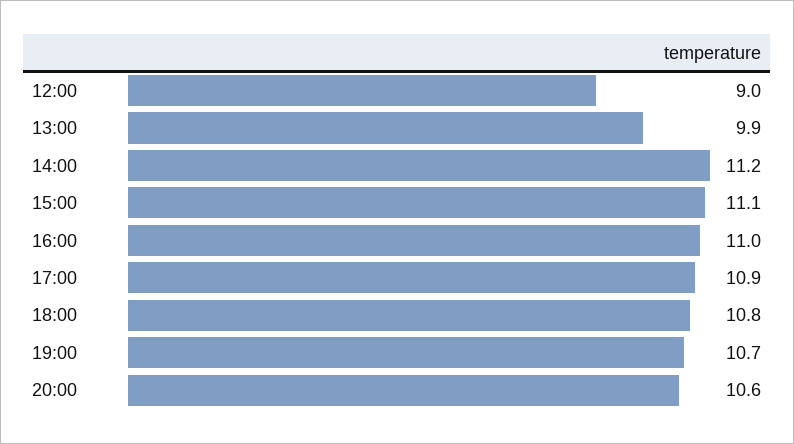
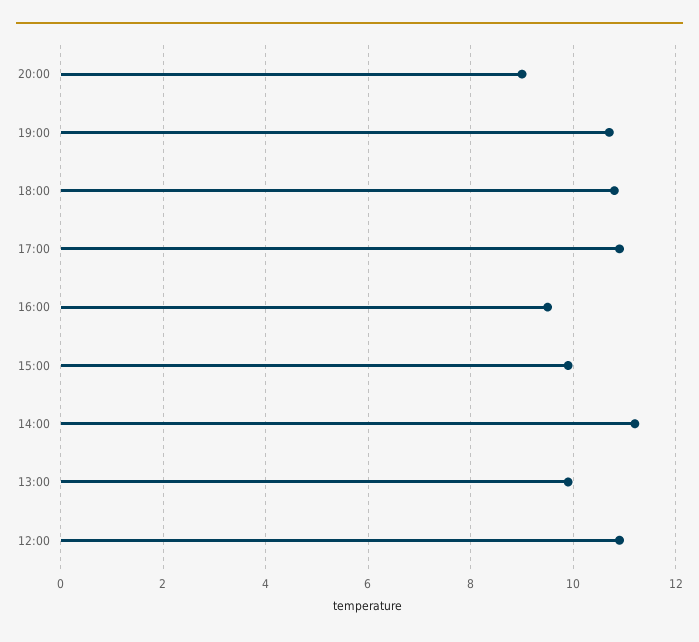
  {
-   "12:00": 9,
+   "12:00": 11,
    "13:00": 9.9,
    "14:00": 11.2,
-   "15:00": 11.1,
+   "15:00": 10,
-   "16:00": 11,
+   "16:00": 9.5,
    "17:00": 10.9,
    "18:00": 10.8,
    "19:00": 10.7,
-   "20:00": 10.6
+   "20:00": 9
  }

